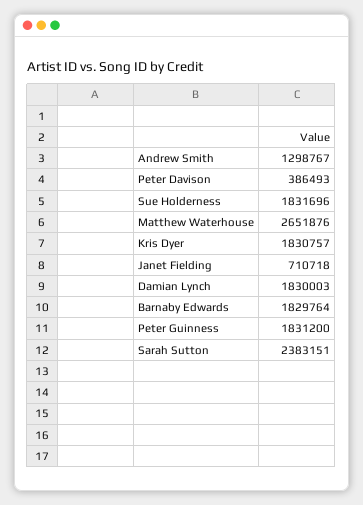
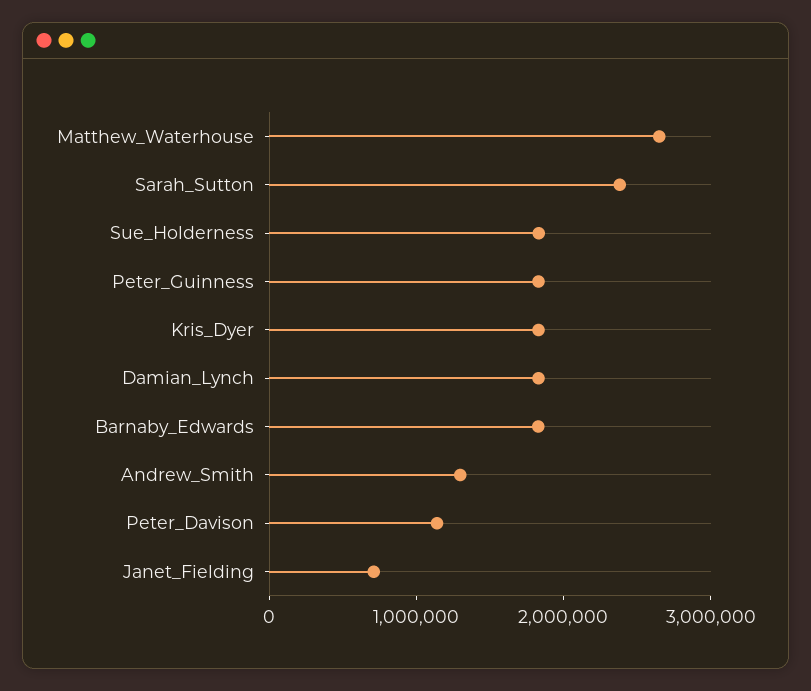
  {
    "Andrew Smith": 1298767,
-   "Peter Davison": 386493,
+   "Peter Davison": 1200000,
    "Sue Holderness": 1831696,
    "Matthew Waterhouse": 2651876,
    "Kris Dyer": 1830757,
    "Janet Fielding": 710718,
    "Damian Lynch": 1830003,
    "Barnaby Edwards": 1829764,
    "Peter Guinness": 1831200,
    "Sarah Sutton": 2383151
  }

